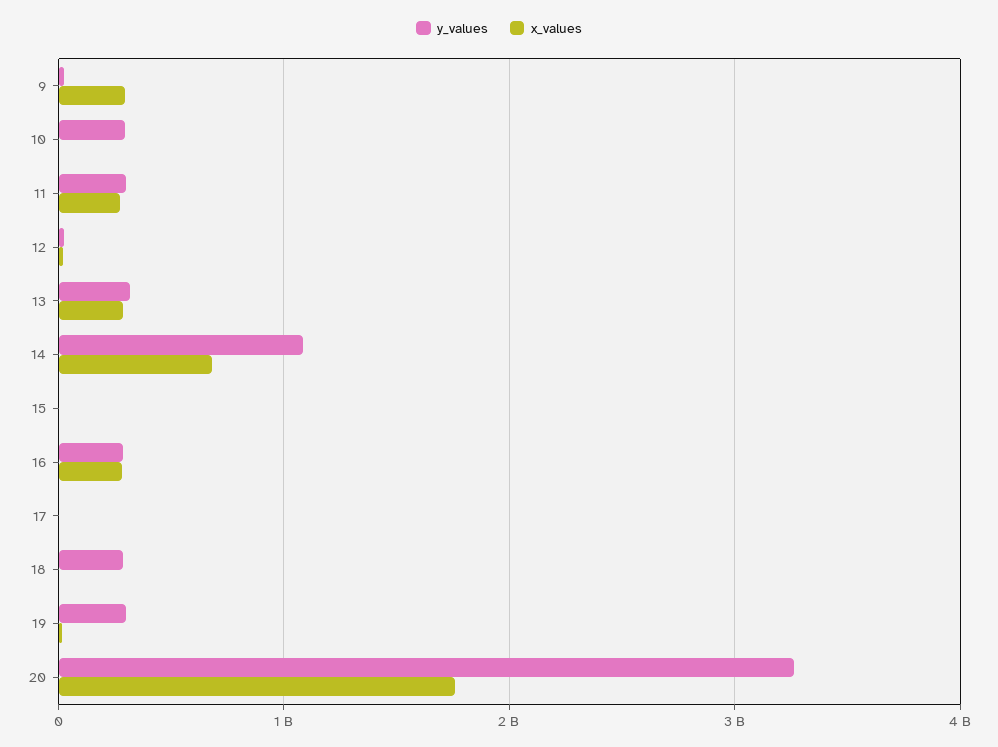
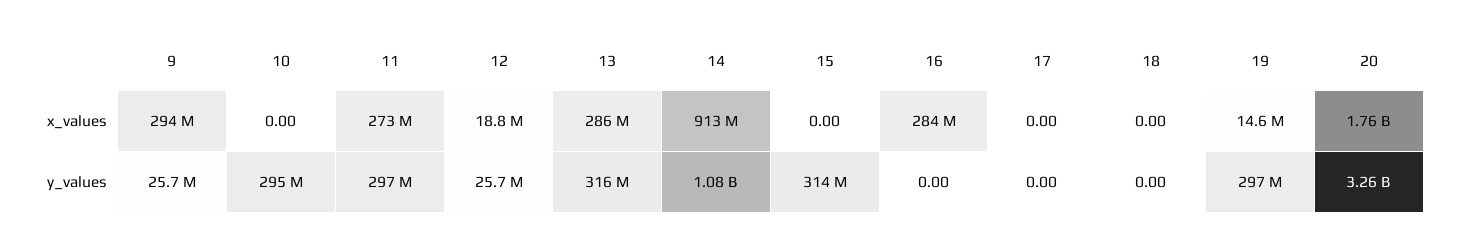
  {
    "y_values": {
      "9": 25700000,
      "10": 295000000,
      "11": 297000000,
      "12": 25700000,
      "13": 316000000,
      "14": 1080000000,
-     "15": 0,
+     "15": 314000000,
-     "16": 300000000,
+     "16": 0,
      "17": 0,
-     "18": 300000000,
+     "18": 0,
      "19": 297000000,
      "20": 3260000000
    },
    "x_values": {
      "9": 294000000,
      "10": 0,
      "11": 273000000,
      "12": 18800000,
      "13": 286000000,
-     "14": 700000000,
+     "14": 913000000,
      "15": 0,
      "16": 284000000,
      "17": 0,
      "18": 0,
      "19": 14600000,
      "20": 1760000000
    }
  }

